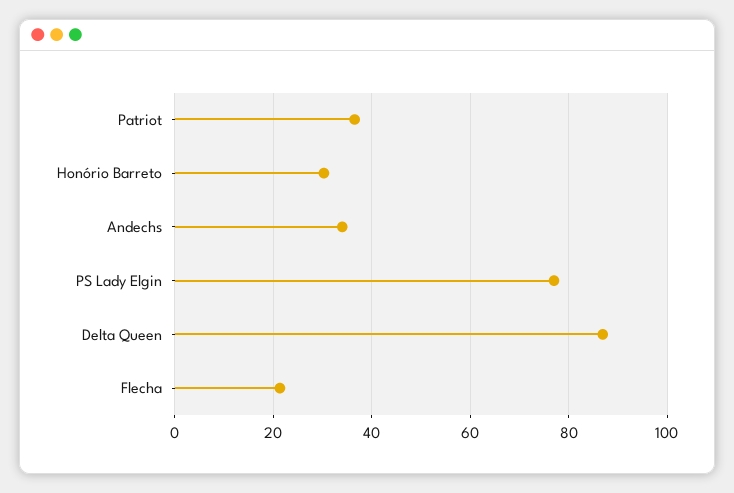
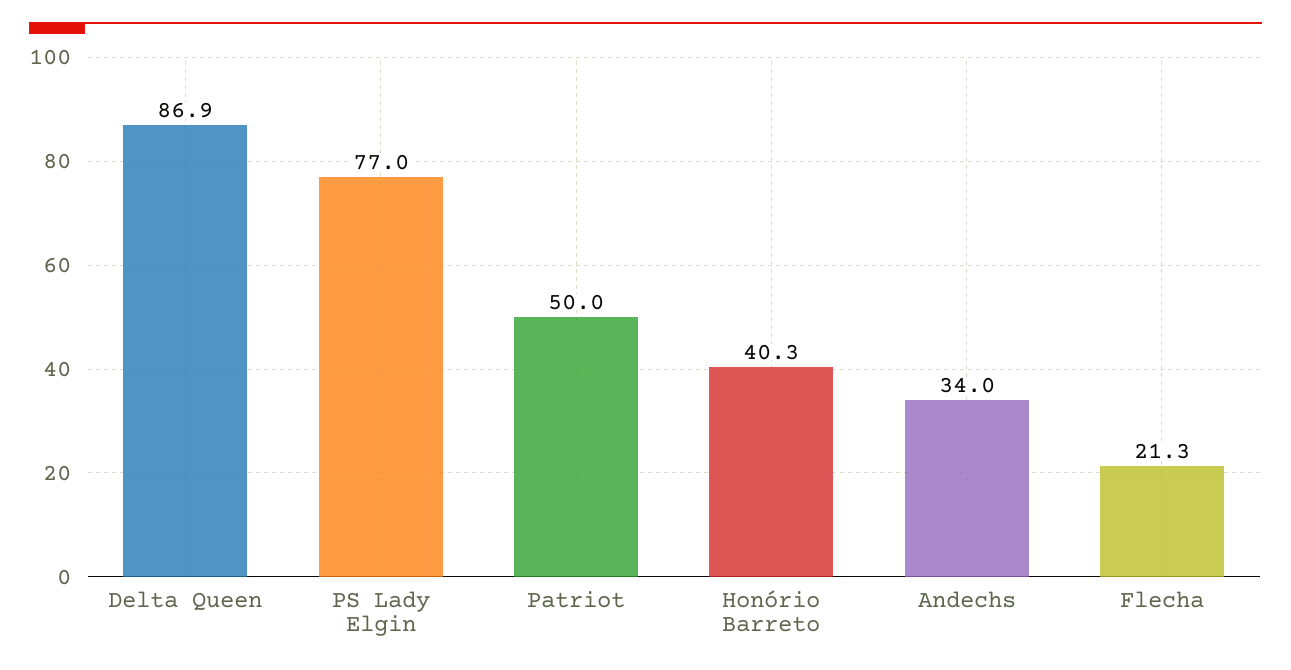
  {
-   "Patriot": 36,
+   "Patriot": 50,
-   "Honório Barreto": 30,
+   "Honório Barreto": 40.3,
    "Andechs": 34,
    "PS Lady Elgin": 77,
    "Delta Queen": 86.9,
    "Flecha": 21.3
  }

